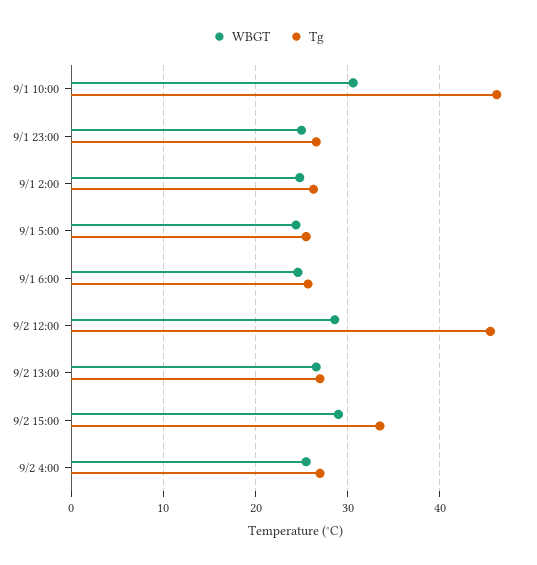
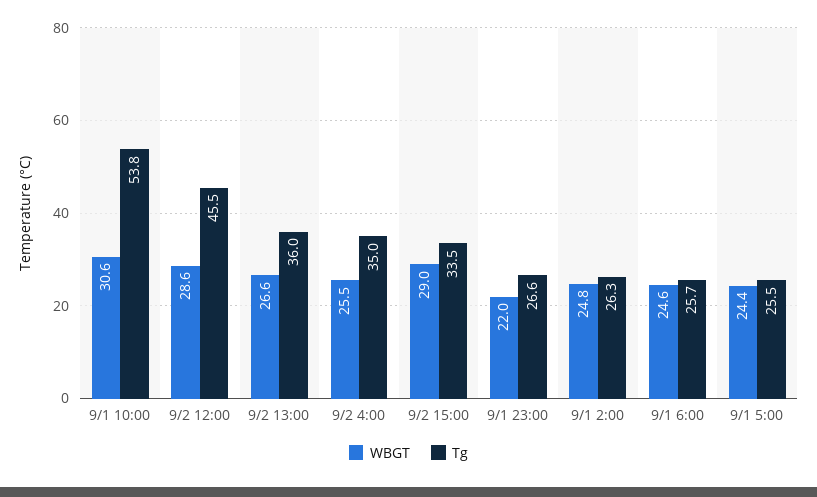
  {
    "WBGT": {
      "9/1 10:00": 30.6,
-     "9/1 23:00": 25,
+     "9/1 23:00": 22,
      "9/1 2:00": 24.8,
      "9/1 5:00": 24.4,
      "9/1 6:00": 24.6,
      "9/2 12:00": 28.6,
      "9/2 13:00": 26.6,
      "9/2 15:00": 29,
      "9/2 4:00": 25.5
    },
    "Tg": {
-     "9/1 10:00": 46,
+     "9/1 10:00": 53.8,
      "9/1 23:00": 26.6,
      "9/1 2:00": 26.3,
      "9/1 5:00": 25.5,
      "9/1 6:00": 25.7,
      "9/2 12:00": 45.5,
-     "9/2 13:00": 27,
+     "9/2 13:00": 36,
      "9/2 15:00": 33.5,
-     "9/2 4:00": 27
+     "9/2 4:00": 35
    }
  }

